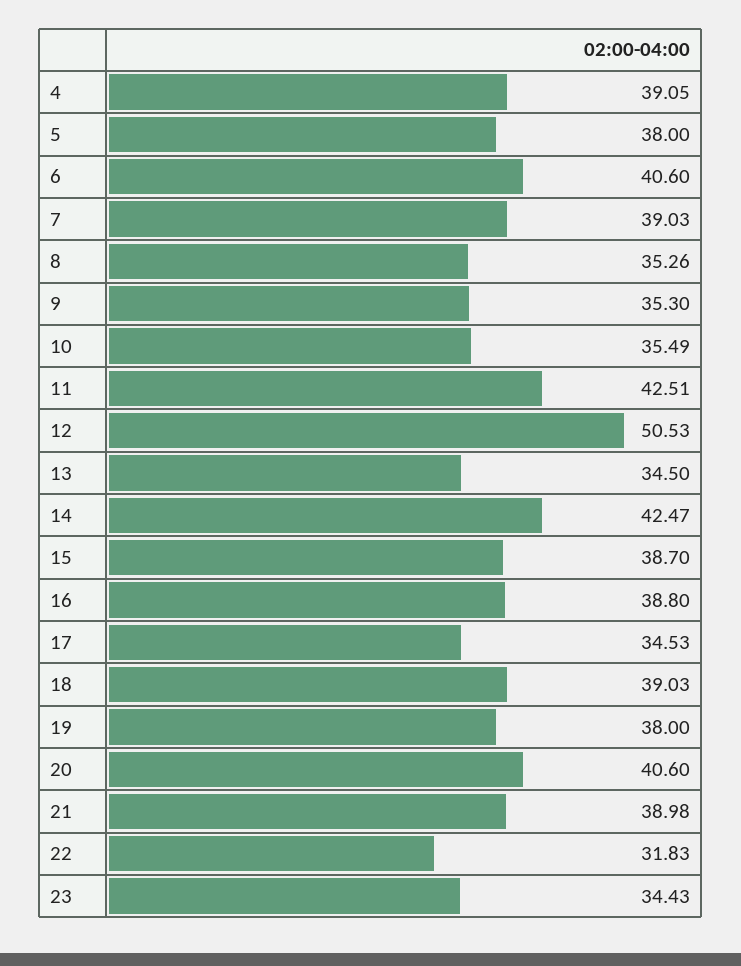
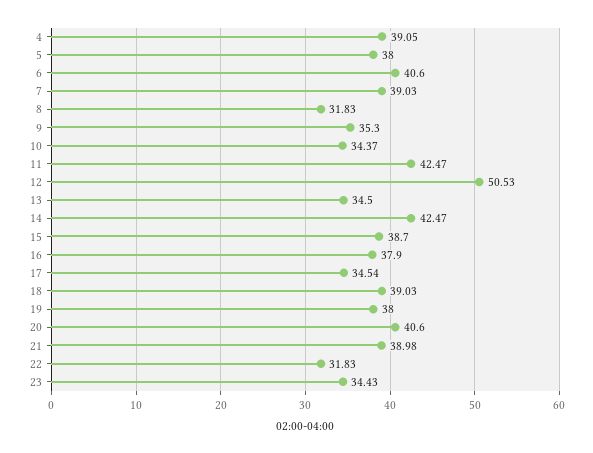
  {
    "4": 39.05,
    "5": 38,
    "6": 40.6,
    "7": 39.03,
-   "8": 35.26,
+   "8": 31.83,
    "9": 35.3,
-   "10": 35.49,
+   "10": 34.37,
-   "11": 42.51,
+   "11": 42.47,
    "12": 50.53,
    "13": 34.5,
    "14": 42.47,
    "15": 38.7,
-   "16": 38.8,
+   "16": 37.9,
-   "17": 34.53,
+   "17": 34.54,
    "18": 39.03,
    "19": 38,
    "20": 40.6,
    "21": 38.98,
    "22": 31.83,
    "23": 34.43
  }

